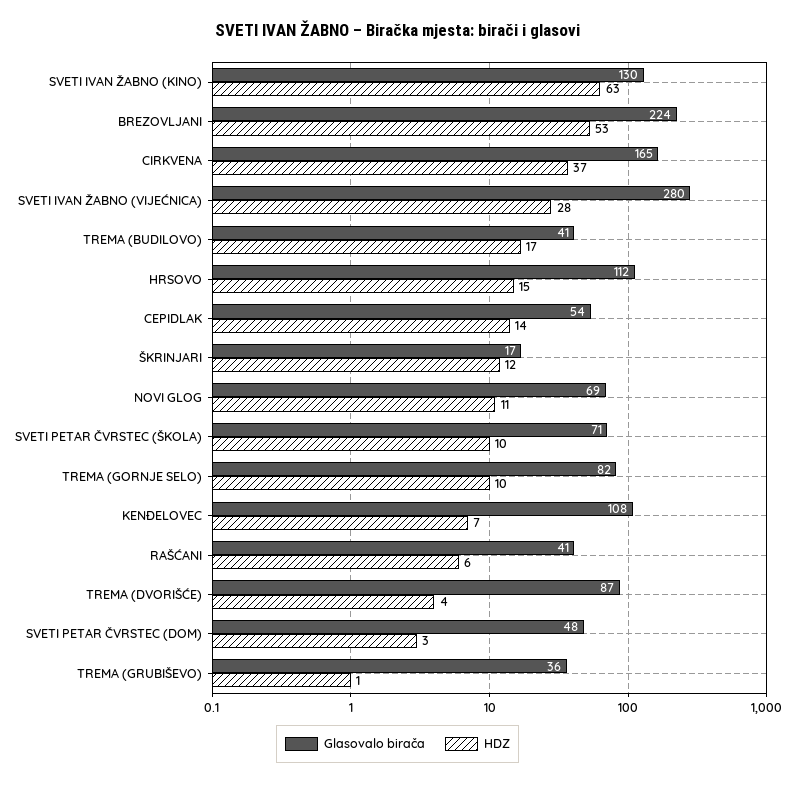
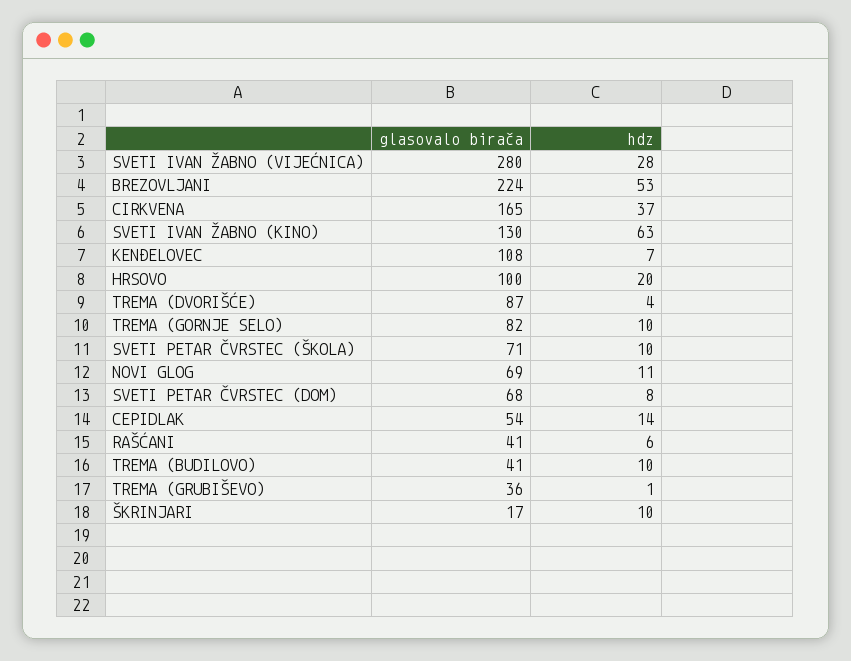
  {
    "Glasovalo birača": {
      "SVETI IVAN ŽABNO (KINO)": 130,
      "BREZOVLJANI": 224,
      "CIRKVENA": 165,
      "SVETI IVAN ŽABNO (VIJEĆNICA)": 280,
      "TREMA (BUDILOVO)": 41,
-     "HRSOVO": 112,
+     "HRSOVO": 100,
      "CEPIDLAK": 54,
      "ŠKRINJARI": 17,
      "NOVI GLOG": 69,
      "SVETI PETAR ČVRSTEC (ŠKOLA)": 71,
      "TREMA (GORNJE SELO)": 82,
      "KENĐELOVEC": 108,
      "RAŠĆANI": 41,
      "TREMA (DVORIŠĆE)": 87,
-     "SVETI PETAR ČVRSTEC (DOM)": 48,
+     "SVETI PETAR ČVRSTEC (DOM)": 68,
      "TREMA (GRUBIŠEVO)": 36
    },
    "HDZ": {
      "SVETI IVAN ŽABNO (KINO)": 63,
      "BREZOVLJANI": 53,
      "CIRKVENA": 37,
      "SVETI IVAN ŽABNO (VIJEĆNICA)": 28,
-     "TREMA (BUDILOVO)": 17,
+     "TREMA (BUDILOVO)": 10,
-     "HRSOVO": 15,
+     "HRSOVO": 20,
      "CEPIDLAK": 14,
-     "ŠKRINJARI": 12,
+     "ŠKRINJARI": 10,
      "NOVI GLOG": 11,
      "SVETI PETAR ČVRSTEC (ŠKOLA)": 10,
      "TREMA (GORNJE SELO)": 10,
      "KENĐELOVEC": 7,
      "RAŠĆANI": 6,
      "TREMA (DVORIŠĆE)": 4,
-     "SVETI PETAR ČVRSTEC (DOM)": 3,
+     "SVETI PETAR ČVRSTEC (DOM)": 8,
      "TREMA (GRUBIŠEVO)": 1
    }
  }

